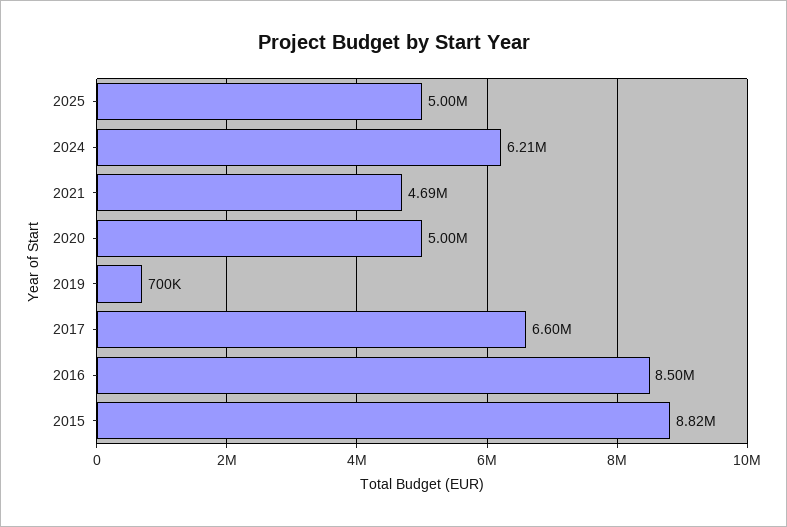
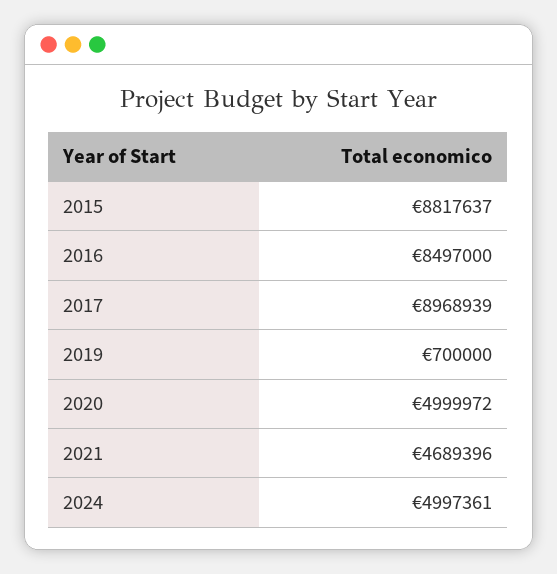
  {
-   "2025": 5000000,
-   "2024": 6210000,
+   "2024": 4997361,
    "2021": 4689396,
    "2020": 4999972,
    "2019": 700000,
-   "2017": 6600000,
+   "2017": 8968939,
    "2016": 8497000,
    "2015": 8817637
  }

